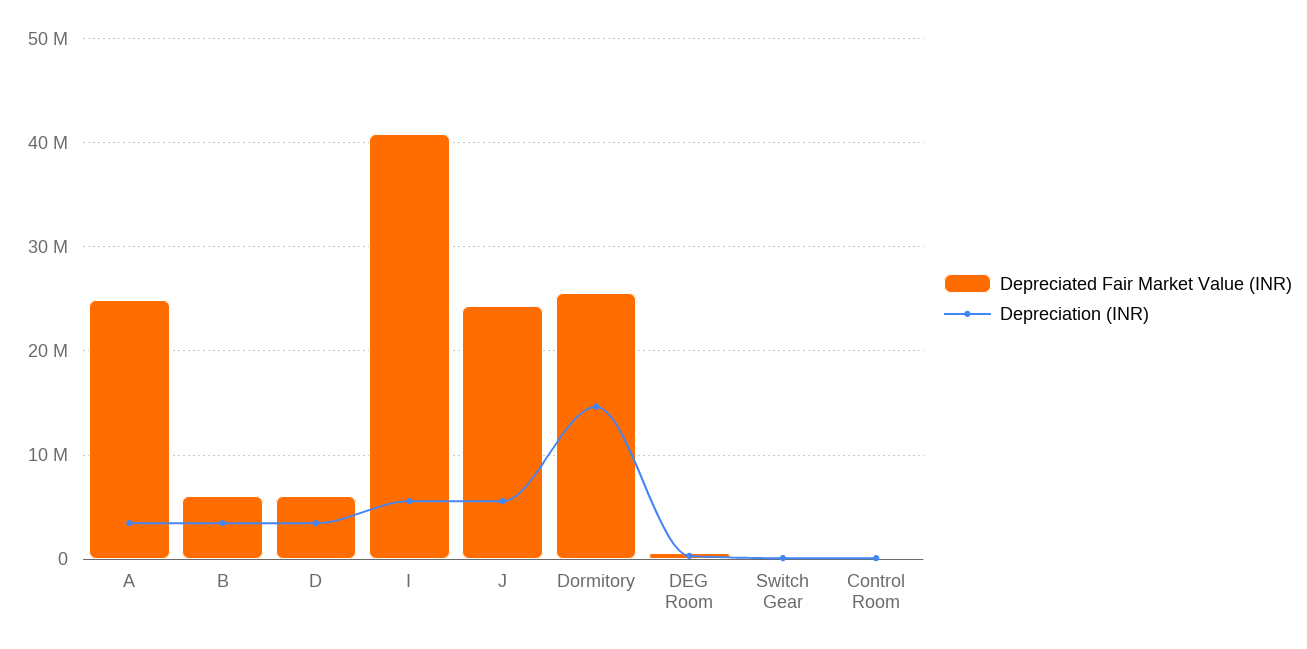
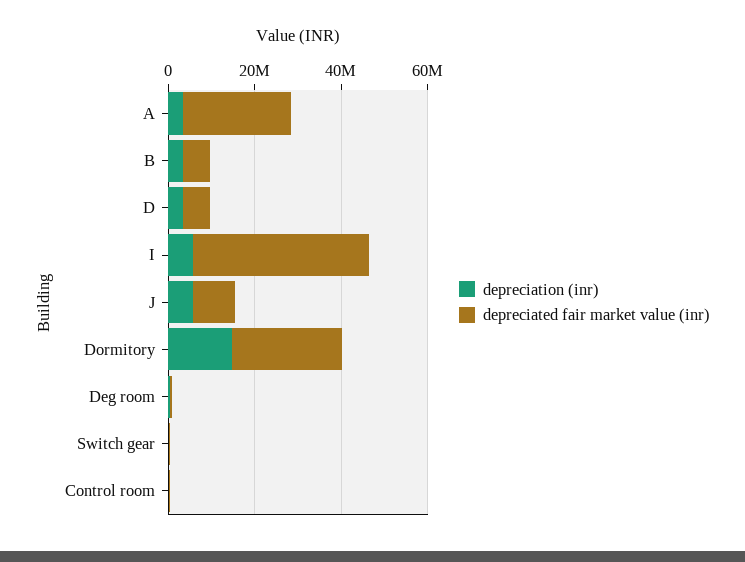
  {
    "Depreciated Fair Market Value (INR)": {
      "A": 25000000,
      "B": 6000000,
      "D": 6000000,
      "I": 41000000,
-     "J": 24000000,
+     "J": 10000000,
      "Dormitory": 26000000,
      "DEG Room": 1000000,
      "Switch Gear": 0,
      "Control Room": 0
    },
    "Depreciation (INR)": {
      "A": 3000000,
      "B": 3000000,
      "D": 3000000,
      "I": 6000000,
      "J": 6000000,
      "Dormitory": 15000000,
      "DEG Room": 0,
      "Switch Gear": 0,
      "Control Room": 0
    }
  }

